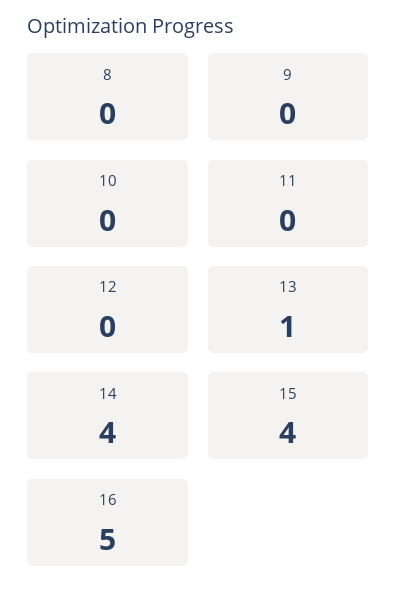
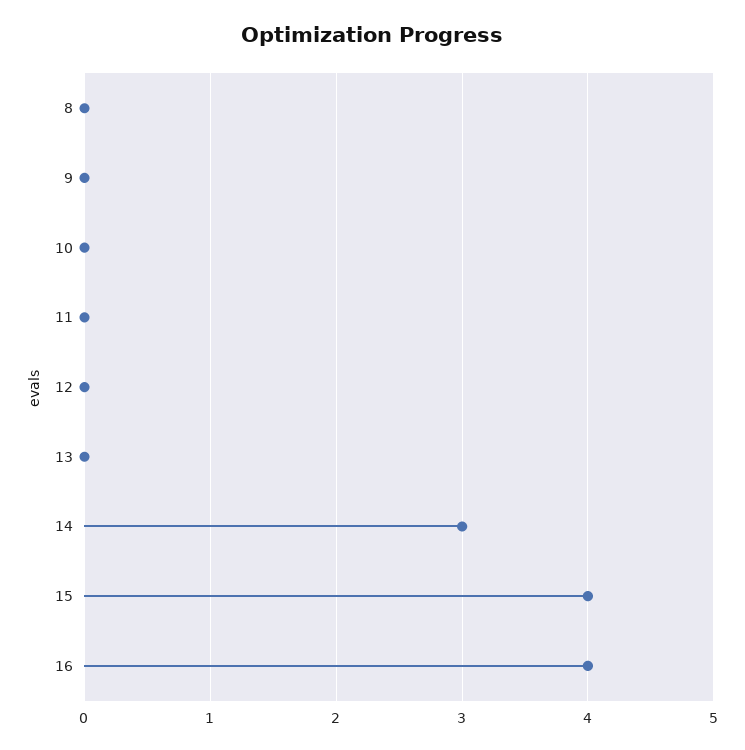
  {
    "8": 0,
    "9": 0,
    "10": 0,
    "11": 0,
    "12": 0,
-   "13": 1,
+   "13": 0,
-   "14": 4,
+   "14": 3,
    "15": 4,
-   "16": 5
+   "16": 4
  }

